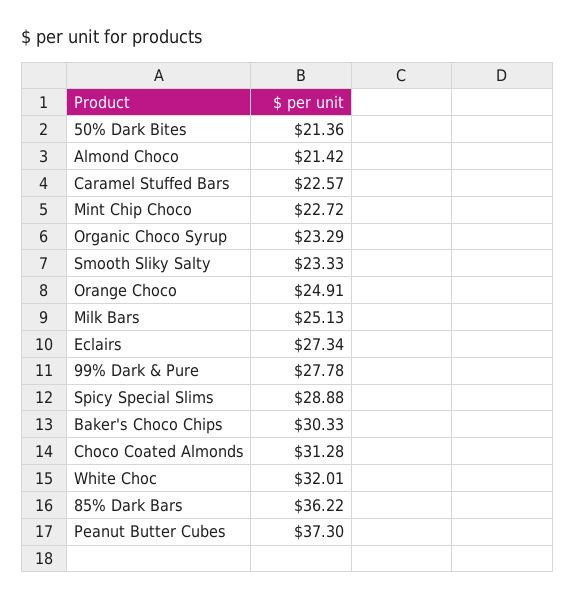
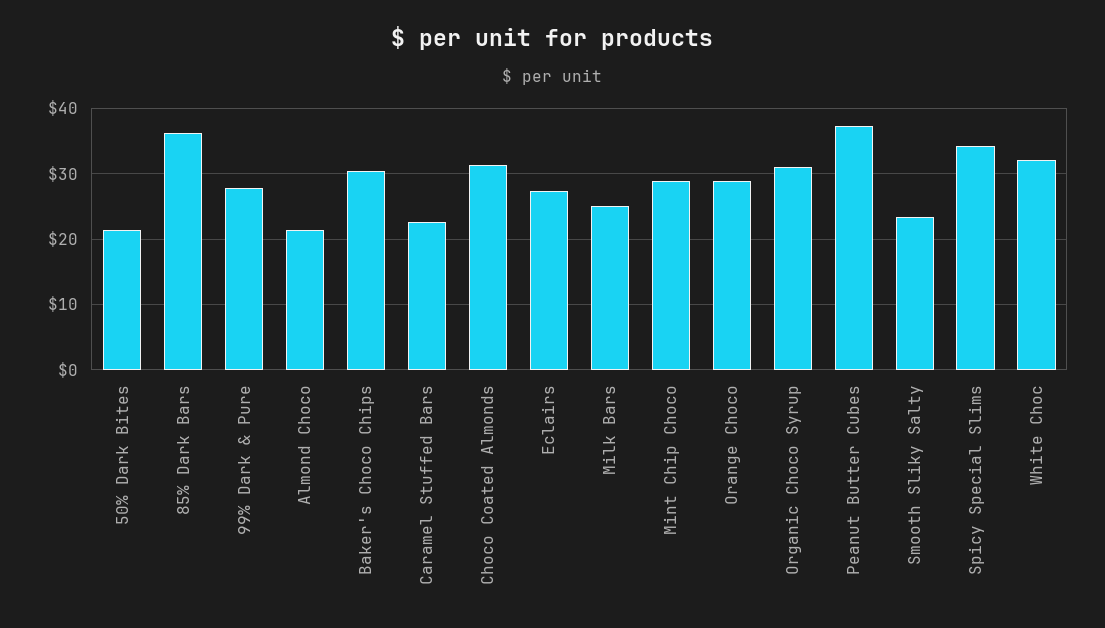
  {
    "50% Dark Bites": 21.36,
    "Almond Choco": 21.42,
    "Caramel Stuffed Bars": 22.57,
-   "Mint Chip Choco": 22.72,
+   "Mint Chip Choco": 29,
-   "Organic Choco Syrup": 23.29,
+   "Organic Choco Syrup": 31,
    "Smooth Sliky Salty": 23.33,
-   "Orange Choco": 24.91,
+   "Orange Choco": 29,
    "Milk Bars": 25.13,
    "Eclairs": 27.34,
    "99% Dark & Pure": 27.78,
-   "Spicy Special Slims": 28.88,
+   "Spicy Special Slims": 34,
    "Baker's Choco Chips": 30.33,
    "Choco Coated Almonds": 31.28,
    "White Choc": 32.01,
    "85% Dark Bars": 36.22,
    "Peanut Butter Cubes": 37.3
  }

